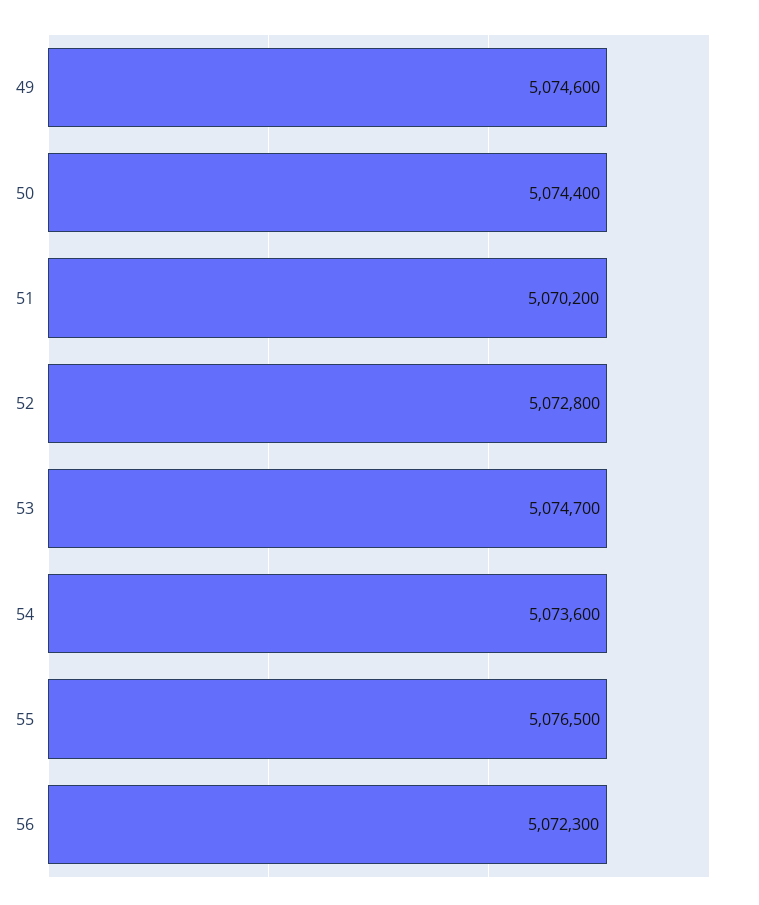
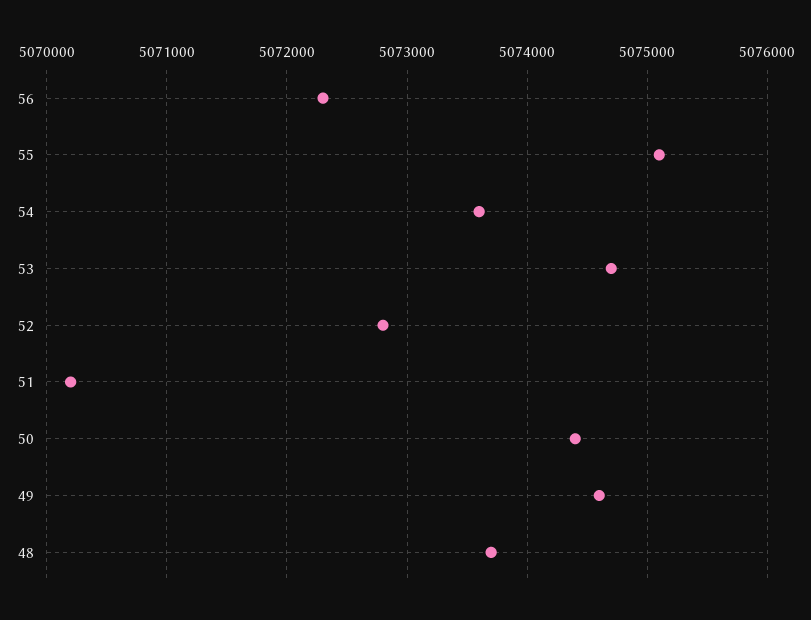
  {
    "49": 5074600,
    "50": 5074400,
    "51": 5070200,
    "52": 5072800,
    "53": 5074700,
    "54": 5073600,
-   "55": 5076500,
+   "55": 5075100,
-   "56": 5072300
+   "56": 5072300,
+   "48": 5073700
  }

